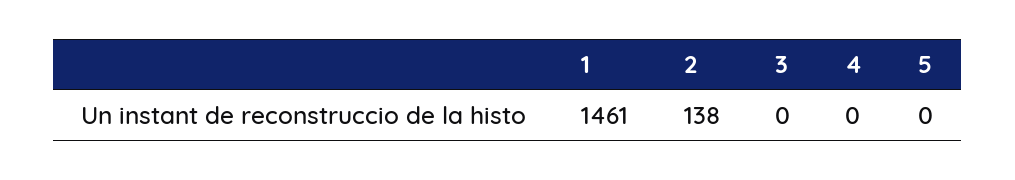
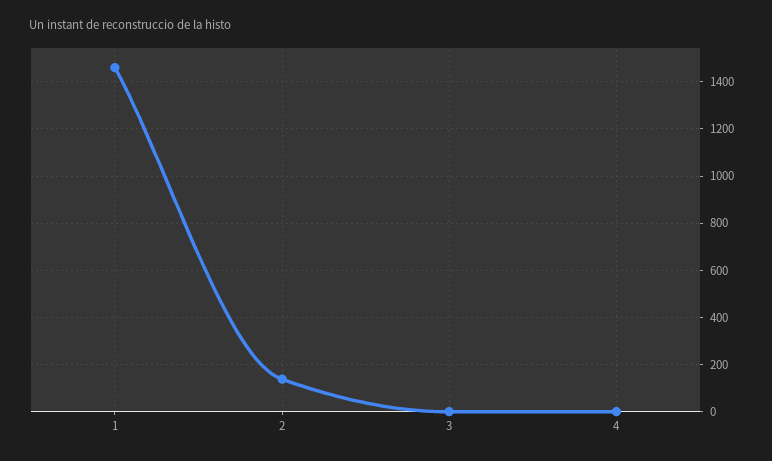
  {
    "1": 1461,
    "2": 138,
    "3": 0,
-   "4": 0,
+   "4": 0
-   "5": 0
  }

